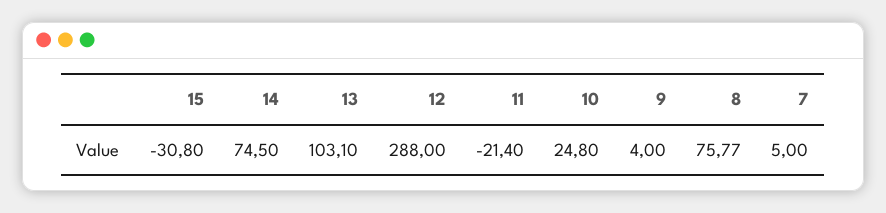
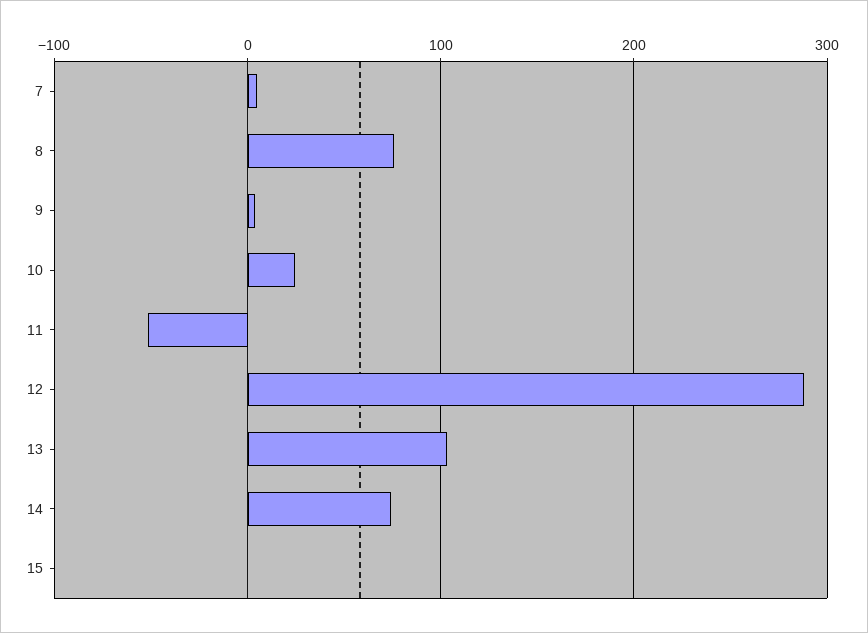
  {
-   "15": -30.8,
+   "15": 0,
    "14": 74.5,
    "13": 103.1,
    "12": 288,
-   "11": -21.4,
+   "11": -50,
    "10": 24.8,
    "9": 4,
    "8": 75.77,
    "7": 5
  }

